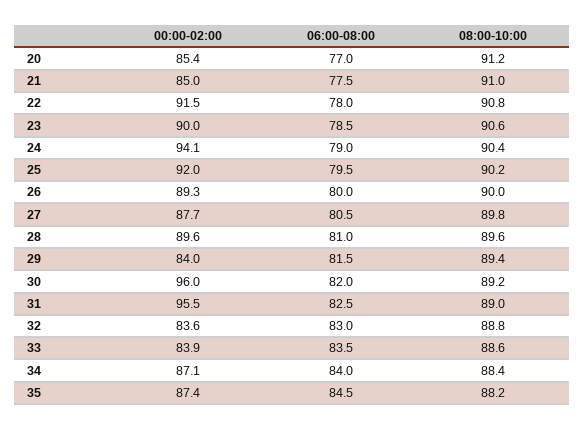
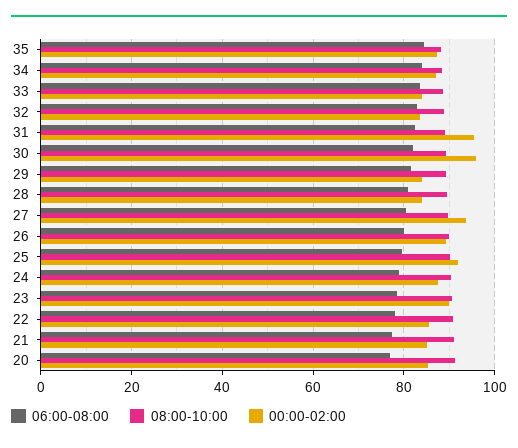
  {
    "00:00-02:00": {
      "20": 85.4,
      "21": 85,
-     "22": 91.5,
+     "22": 86,
      "23": 90,
-     "24": 94.1,
+     "24": 88,
      "25": 92,
      "26": 89.3,
-     "27": 87.7,
+     "27": 94,
-     "28": 89.6,
+     "28": 84,
      "29": 84,
      "30": 96,
      "31": 95.5,
      "32": 83.6,
      "33": 83.9,
      "34": 87.1,
      "35": 87.4
    },
    "06:00-08:00": {
      "20": 77,
      "21": 77.5,
      "22": 78,
      "23": 78.5,
      "24": 79,
      "25": 79.5,
      "26": 80,
      "27": 80.5,
      "28": 81,
      "29": 81.5,
      "30": 82,
      "31": 82.5,
      "32": 83,
      "33": 83.5,
      "34": 84,
      "35": 84.5
    },
    "08:00-10:00": {
      "20": 91.2,
      "21": 91,
      "22": 90.8,
      "23": 90.6,
      "24": 90.4,
      "25": 90.2,
      "26": 90,
      "27": 89.8,
      "28": 89.6,
      "29": 89.4,
      "30": 89.2,
      "31": 89,
      "32": 88.8,
      "33": 88.6,
      "34": 88.4,
      "35": 88.2
    }
  }

